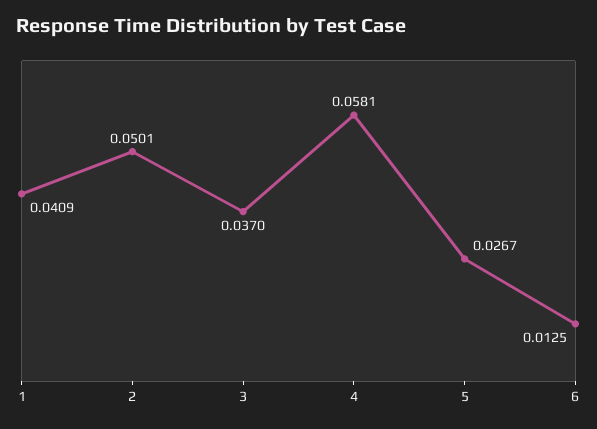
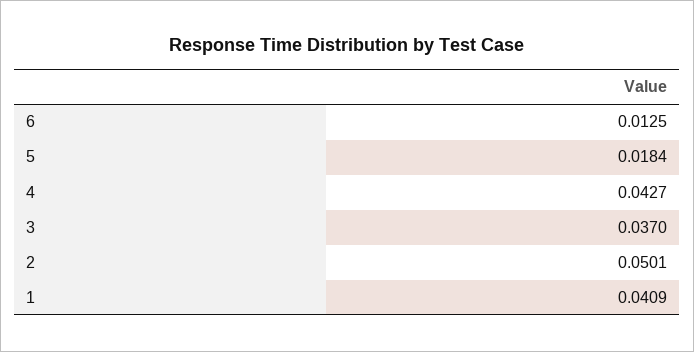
  {
    "1": 0.0409,
    "2": 0.0501,
    "3": 0.037,
-   "4": 0.0581,
+   "4": 0.0427,
-   "5": 0.0267,
+   "5": 0.0184,
    "6": 0.0125
  }

